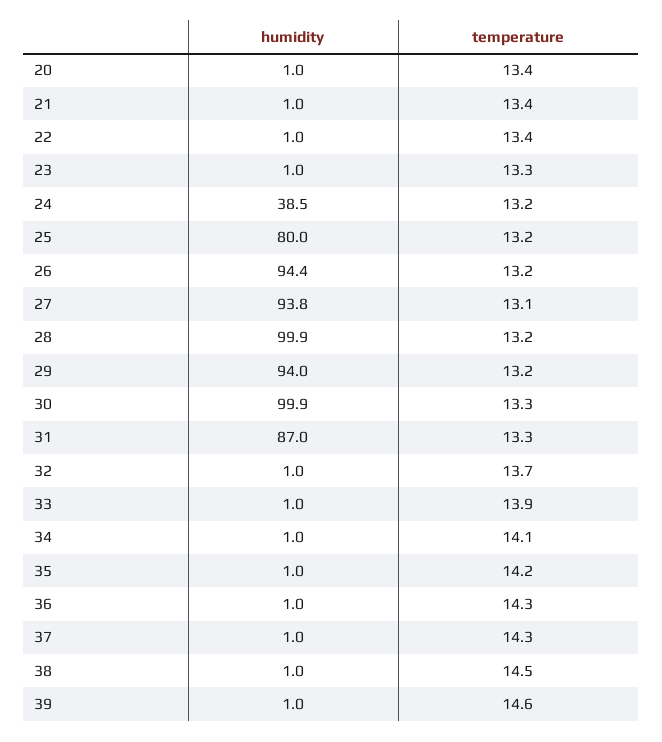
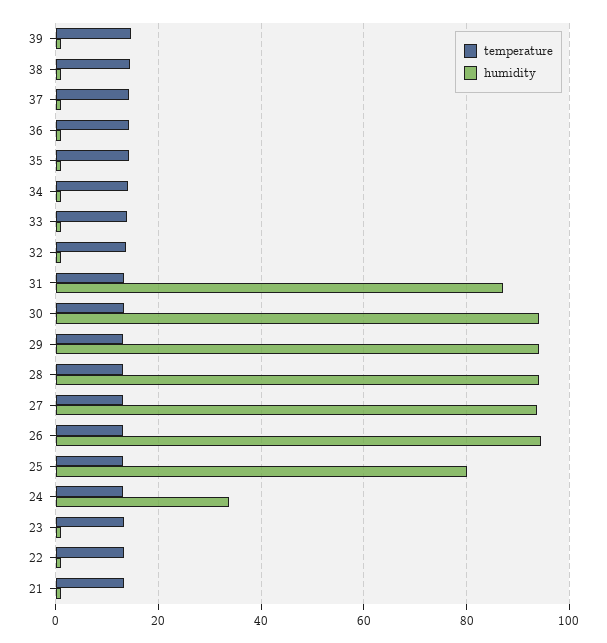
  {
    "humidity": {
-     "20": 1,
      "21": 1,
      "22": 1,
      "23": 1,
-     "24": 38.5,
+     "24": 34,
      "25": 80,
      "26": 94.4,
      "27": 93.8,
-     "28": 99.9,
+     "28": 94,
      "29": 94,
-     "30": 99.9,
+     "30": 94,
      "31": 87,
      "32": 1,
      "33": 1,
      "34": 1,
      "35": 1,
      "36": 1,
      "37": 1,
      "38": 1,
      "39": 1
    },
    "temperature": {
-     "20": 13.4,
      "21": 13.4,
      "22": 13.4,
      "23": 13.3,
      "24": 13.2,
      "25": 13.2,
      "26": 13.2,
      "27": 13.1,
      "28": 13.2,
      "29": 13.2,
      "30": 13.3,
      "31": 13.3,
      "32": 13.7,
      "33": 13.9,
      "34": 14.1,
      "35": 14.2,
      "36": 14.3,
      "37": 14.3,
      "38": 14.5,
      "39": 14.6
    }
  }

